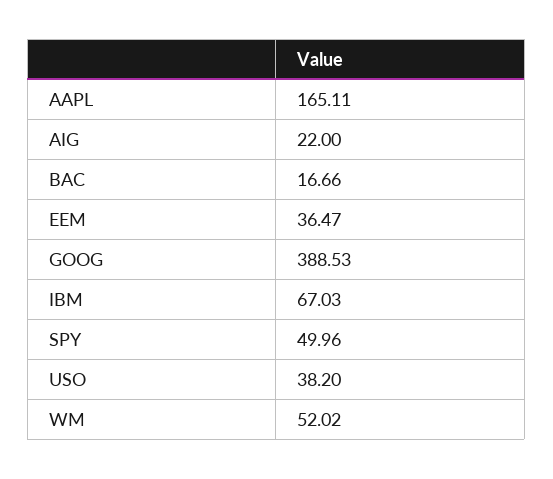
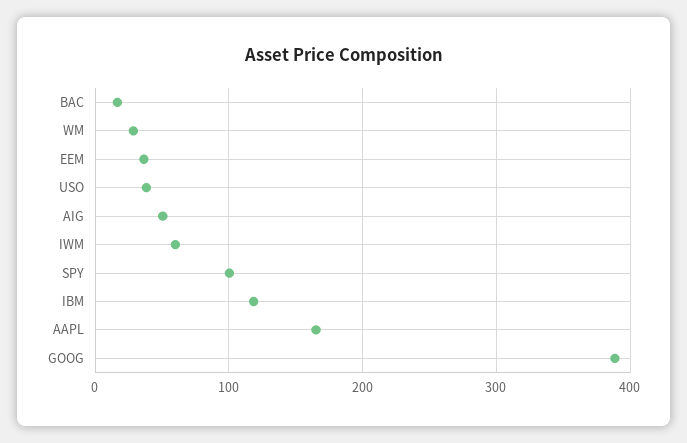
  {
    "AAPL": 165.11,
-   "AIG": 22,
+   "AIG": 50,
    "BAC": 16.66,
    "EEM": 36.47,
    "GOOG": 388.53,
-   "IBM": 67.03,
+   "IBM": 120,
-   "SPY": 49.96,
+   "SPY": 100,
    "USO": 38.2,
-   "WM": 52.02
+   "WM": 30,
+   "IWM": 60
  }

